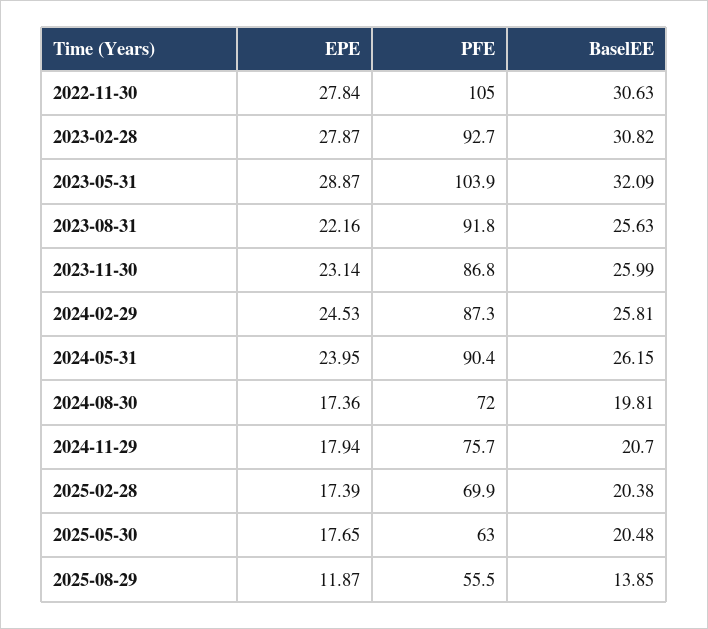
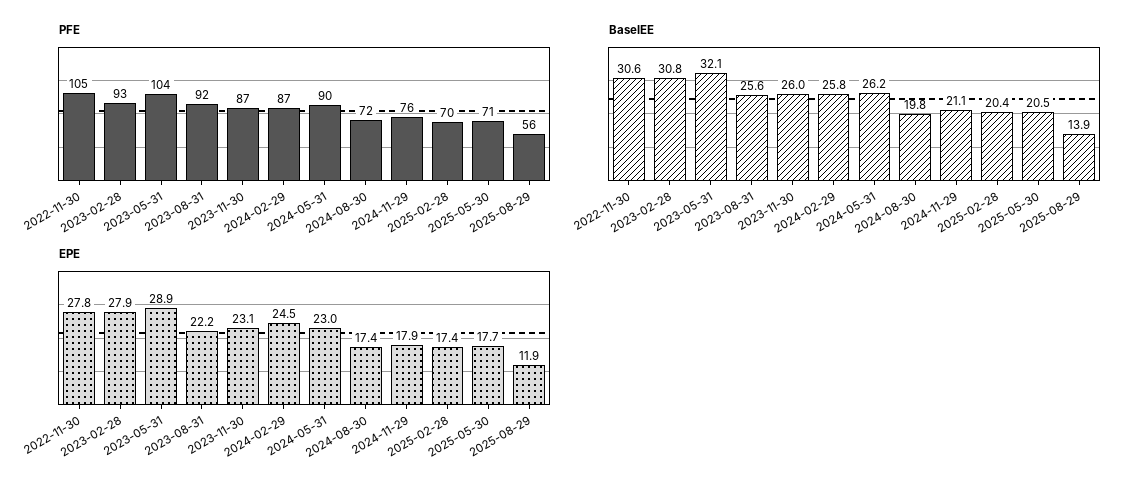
  {
    "EPE": {
      "2022-11-30": 27.84,
      "2023-02-28": 27.87,
      "2023-05-31": 28.87,
      "2023-08-31": 22.16,
      "2023-11-30": 23.14,
      "2024-02-29": 24.53,
-     "2024-05-31": 23.95,
+     "2024-05-31": 23,
      "2024-08-30": 17.36,
      "2024-11-29": 17.94,
      "2025-02-28": 17.39,
      "2025-05-30": 17.65,
      "2025-08-29": 11.87
    },
    "PFE": {
      "2022-11-30": 105,
      "2023-02-28": 92.7,
      "2023-05-31": 103.9,
      "2023-08-31": 91.8,
      "2023-11-30": 86.8,
      "2024-02-29": 87.3,
      "2024-05-31": 90.4,
      "2024-08-30": 72,
      "2024-11-29": 75.7,
      "2025-02-28": 69.9,
-     "2025-05-30": 63,
+     "2025-05-30": 71,
      "2025-08-29": 55.5
    },
    "BaselEE": {
      "2022-11-30": 30.63,
      "2023-02-28": 30.82,
      "2023-05-31": 32.09,
      "2023-08-31": 25.63,
      "2023-11-30": 25.99,
      "2024-02-29": 25.81,
      "2024-05-31": 26.15,
      "2024-08-30": 19.81,
-     "2024-11-29": 20.7,
+     "2024-11-29": 21.1,
      "2025-02-28": 20.38,
      "2025-05-30": 20.48,
      "2025-08-29": 13.85
    }
  }

